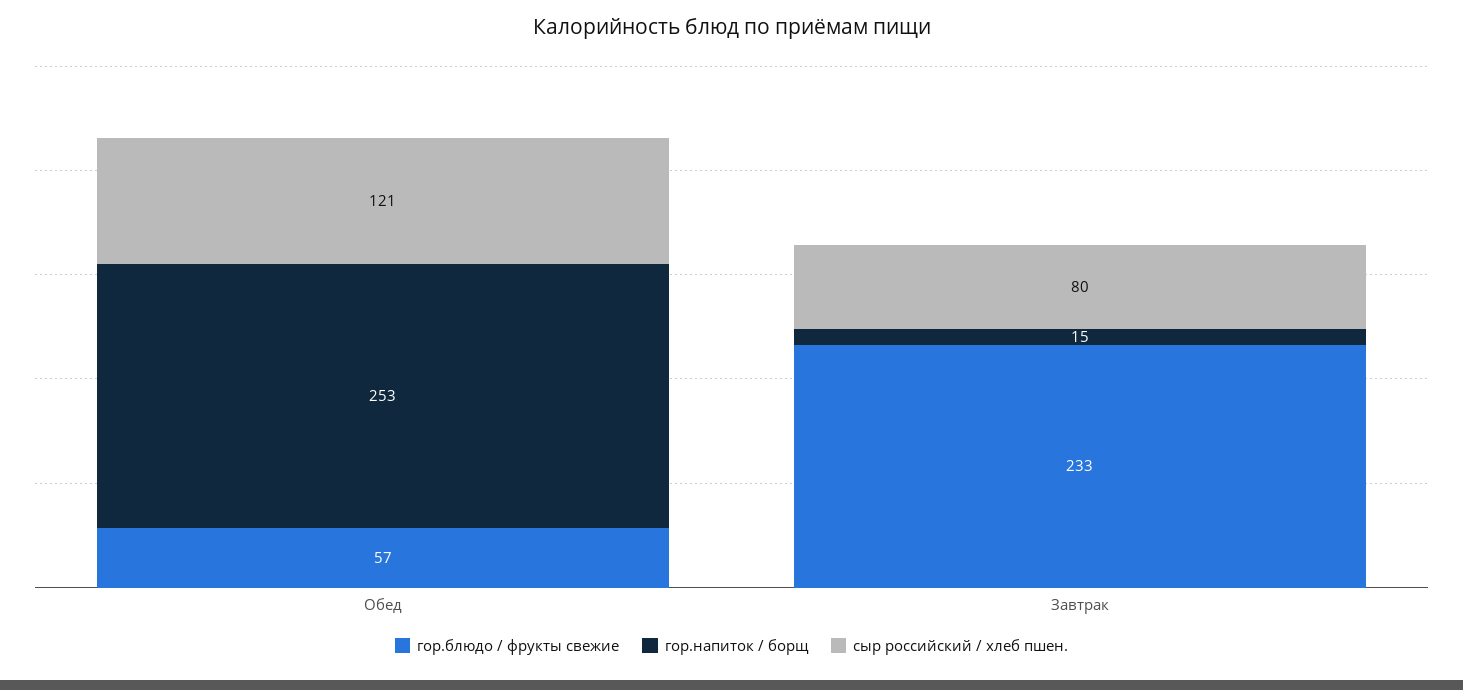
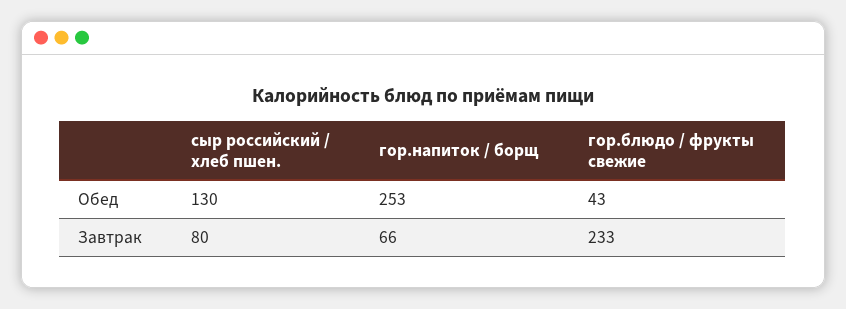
  {
    "гор.блюдо / фрукты свежие": {
-     "Обед": 57,
+     "Обед": 43,
      "Завтрак": 233
    },
    "гор.напиток / борщ": {
      "Обед": 253,
-     "Завтрак": 15
+     "Завтрак": 66
    },
    "сыр российский / хлеб пшен.": {
-     "Обед": 121,
+     "Обед": 130,
      "Завтрак": 80
    }
  }

